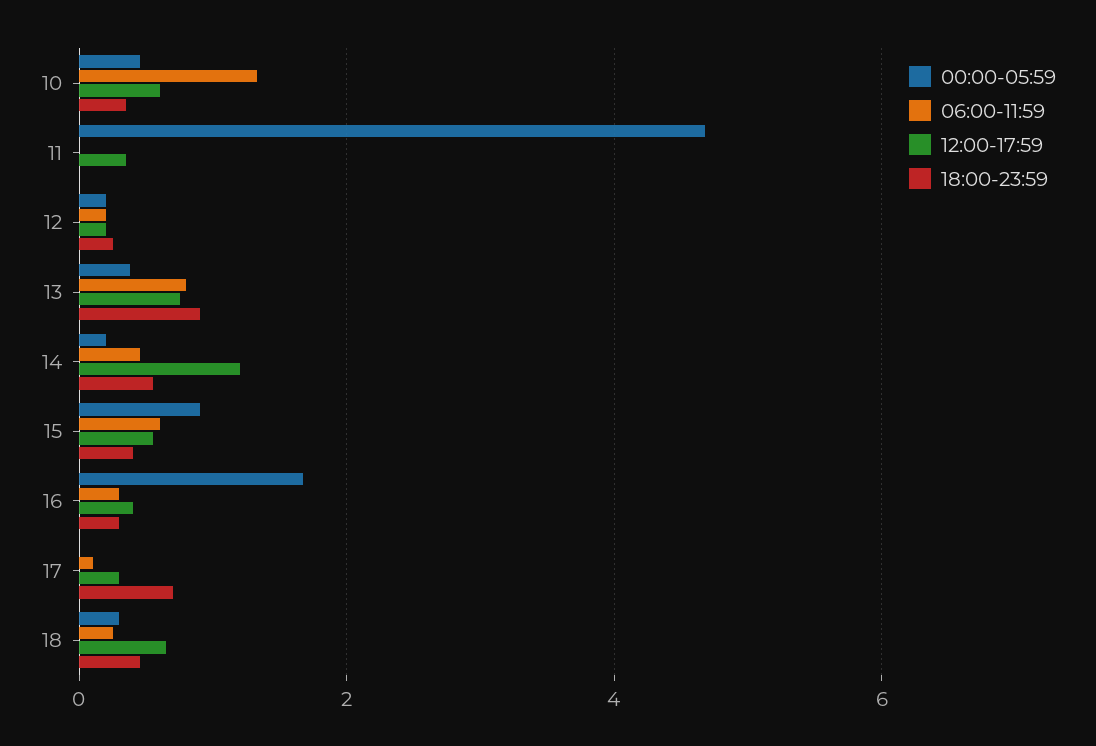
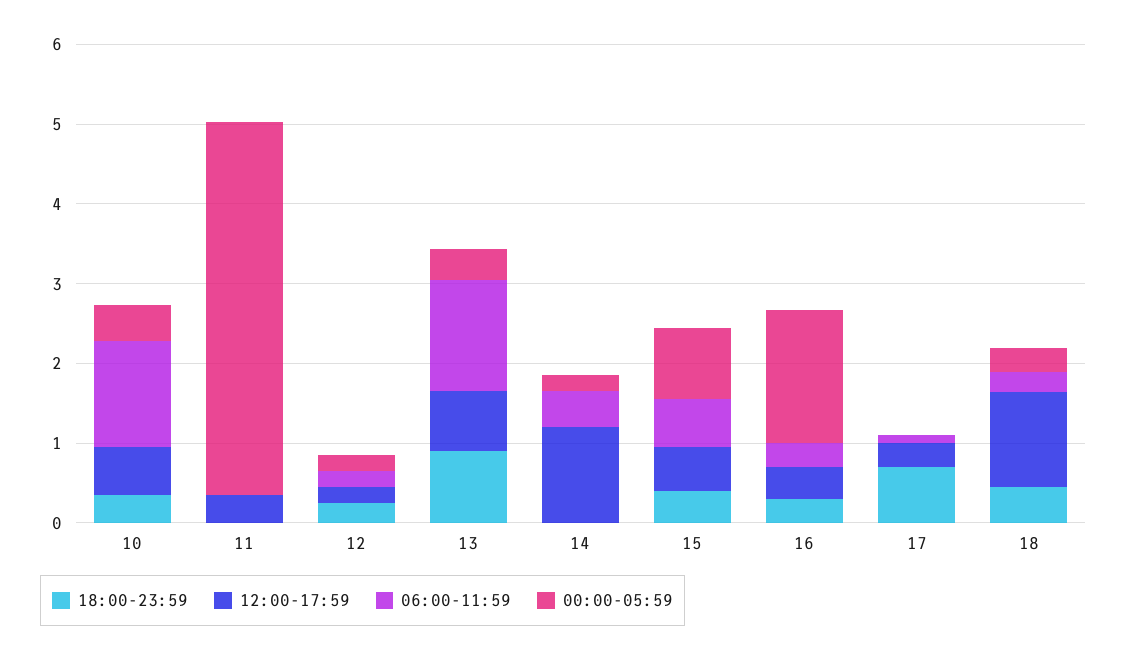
  {
    "00:00-05:59": {
      "10": 0.4,
      "11": 4.6,
      "12": 0.2,
      "13": 0.4,
      "14": 0.2,
      "15": 1,
      "16": 1.6,
      "17": 0,
      "18": 0.4
    },
    "06:00-11:59": {
      "10": 1.4,
      "11": 0,
      "12": 0.2,
-     "13": 0.8,
+     "13": 1.4,
      "14": 0.4,
      "15": 0.6,
      "16": 0.4,
      "17": 0.2,
      "18": 0.2
    },
    "12:00-17:59": {
      "10": 0.6,
      "11": 0.4,
      "12": 0.2,
      "13": 0.8,
      "14": 1.2,
      "15": 0.6,
      "16": 0.4,
      "17": 0.4,
-     "18": 0.6
+     "18": 1.2
    },
    "18:00-23:59": {
      "10": 0.4,
      "11": 0,
      "12": 0.2,
      "13": 1,
-     "14": 0.6,
+     "14": 0,
      "15": 0.4,
      "16": 0.4,
      "17": 0.8,
      "18": 0.4
    }
  }

